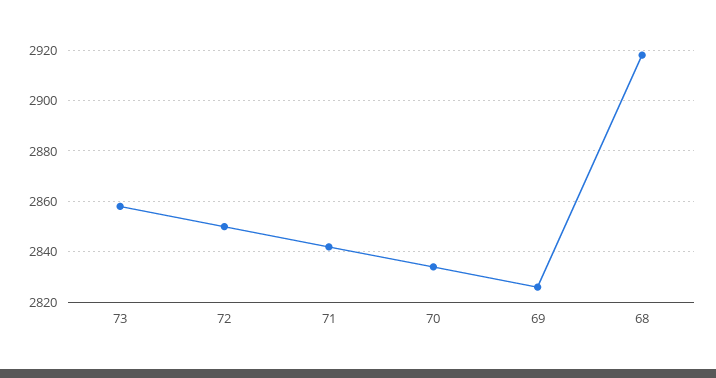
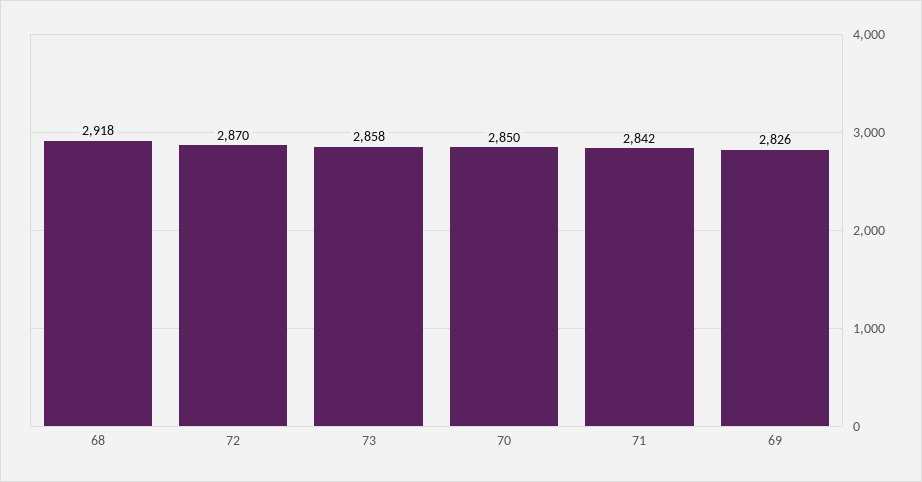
  {
    "73": 2858,
-   "72": 2850,
+   "72": 2870,
    "71": 2842,
-   "70": 2835,
+   "70": 2850,
    "69": 2826,
    "68": 2918
  }

